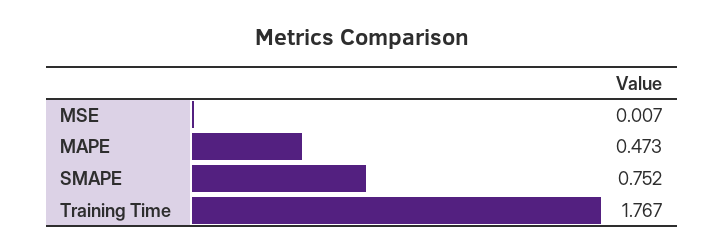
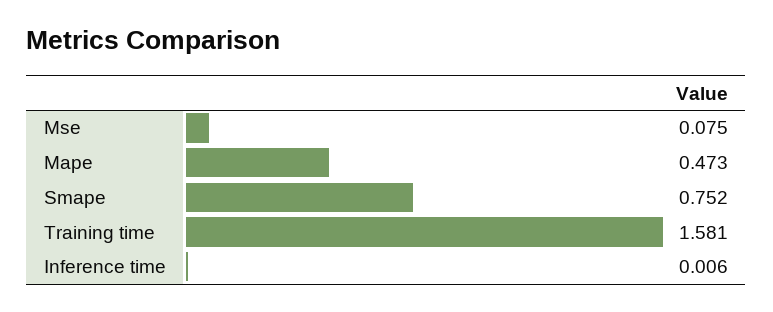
  {
-   "MSE": 0.007,
+   "MSE": 0.075,
    "MAPE": 0.473,
    "SMAPE": 0.752,
-   "Training Time": 1.767
+   "Training Time": 1.581,
+   "Inference time": 0.006
  }

